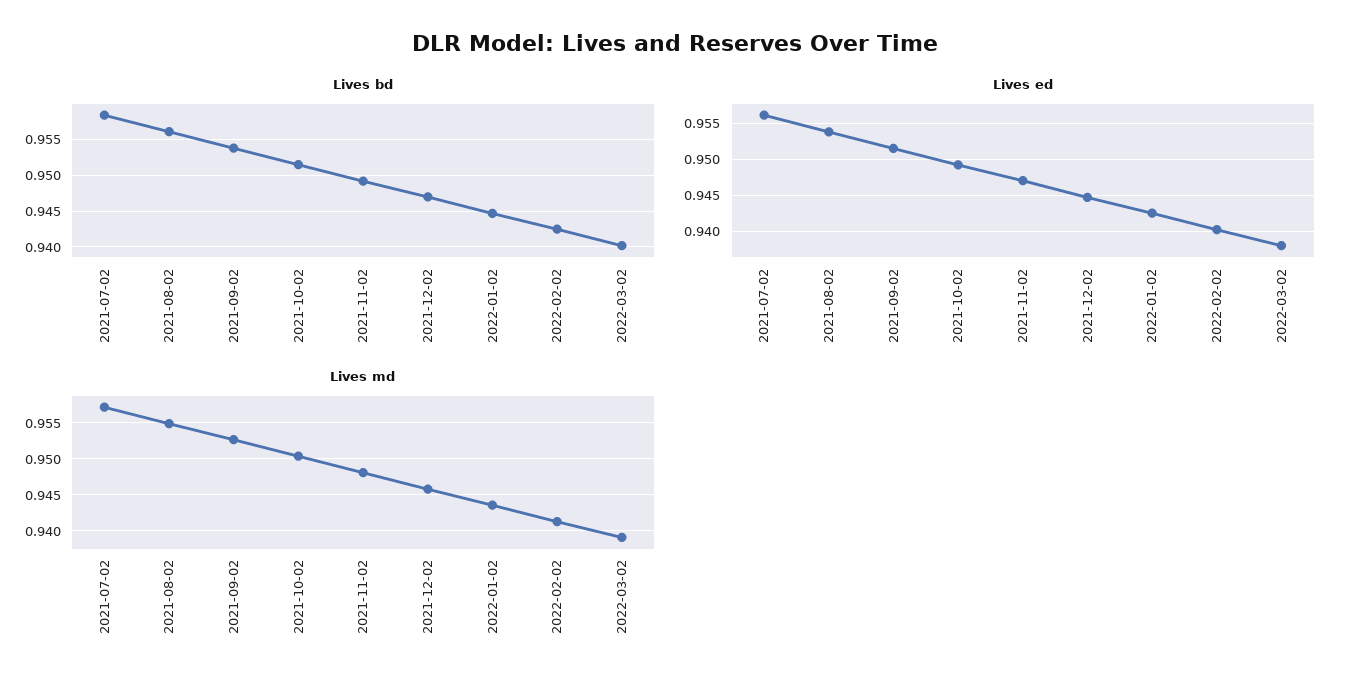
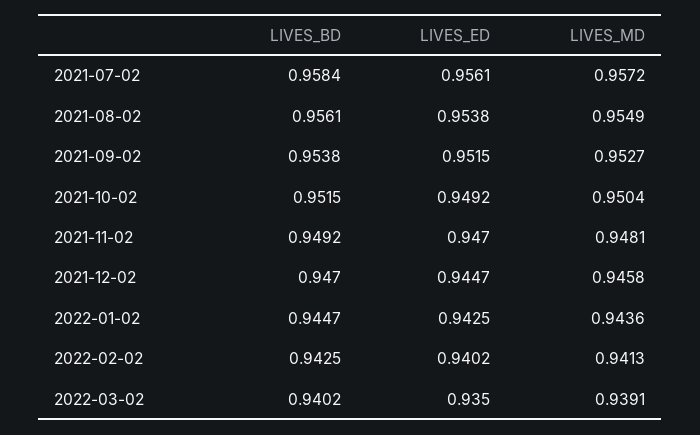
  {
    "Lives bd": {
      "2021-07-02": 0.9584,
      "2021-08-02": 0.9561,
      "2021-09-02": 0.9538,
      "2021-10-02": 0.9515,
      "2021-11-02": 0.9492,
      "2021-12-02": 0.947,
      "2022-01-02": 0.9447,
      "2022-02-02": 0.9425,
      "2022-03-02": 0.9402
    },
    "Lives ed": {
      "2021-07-02": 0.9561,
      "2021-08-02": 0.9538,
      "2021-09-02": 0.9515,
      "2021-10-02": 0.9492,
      "2021-11-02": 0.947,
      "2021-12-02": 0.9447,
      "2022-01-02": 0.9425,
      "2022-02-02": 0.9402,
-     "2022-03-02": 0.938
+     "2022-03-02": 0.935
    },
    "Lives md": {
      "2021-07-02": 0.9572,
      "2021-08-02": 0.9549,
      "2021-09-02": 0.9527,
      "2021-10-02": 0.9504,
      "2021-11-02": 0.9481,
      "2021-12-02": 0.9458,
      "2022-01-02": 0.9436,
      "2022-02-02": 0.9413,
      "2022-03-02": 0.9391
    }
  }

